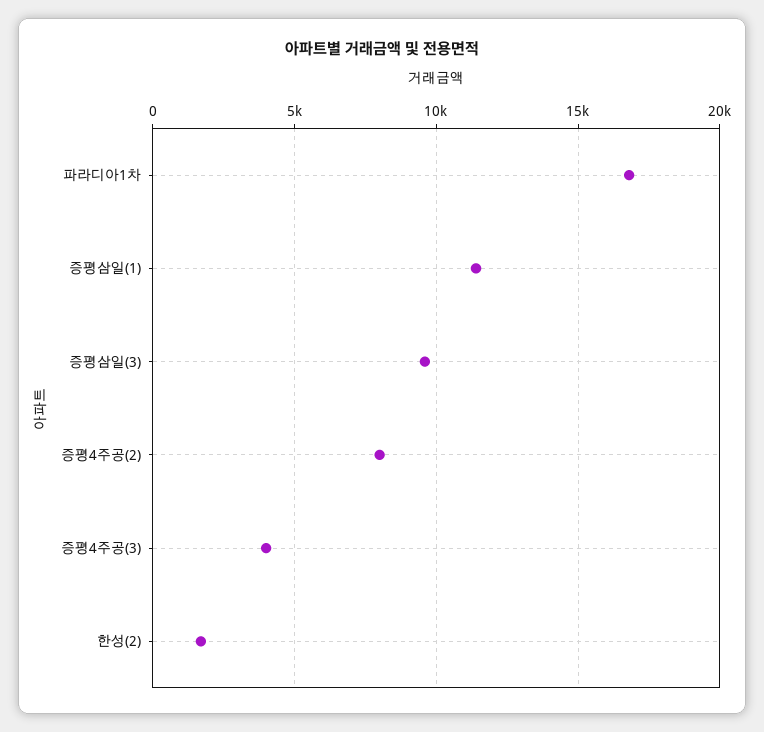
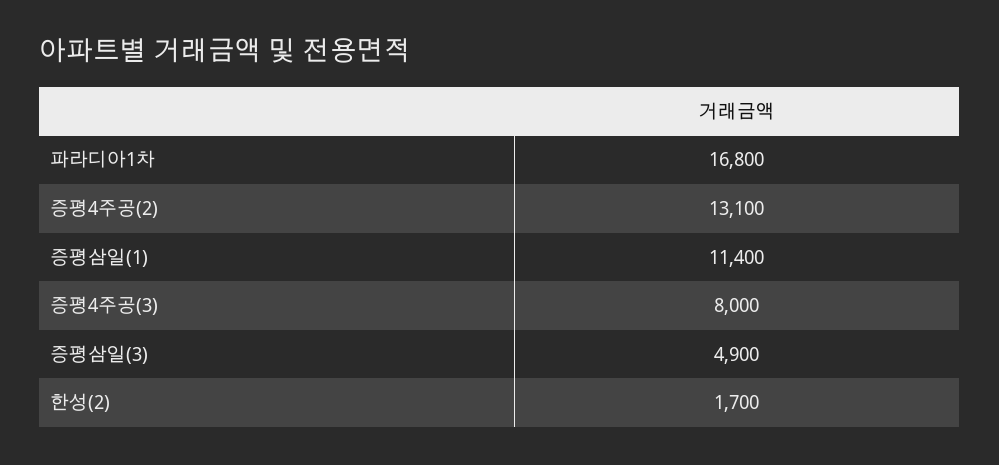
  {
    "파라디아1차": 16800,
    "증평삼일(1)": 11400,
-   "증평삼일(3)": 9500,
+   "증평삼일(3)": 4900,
-   "증평4주공(2)": 8000,
+   "증평4주공(2)": 13100,
-   "증평4주공(3)": 4000,
+   "증평4주공(3)": 8000,
    "한성(2)": 1700
  }

